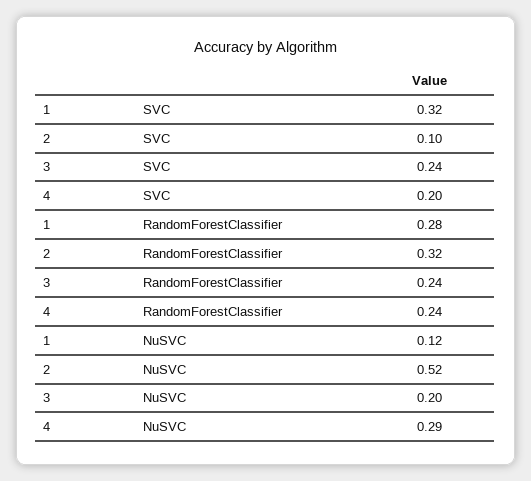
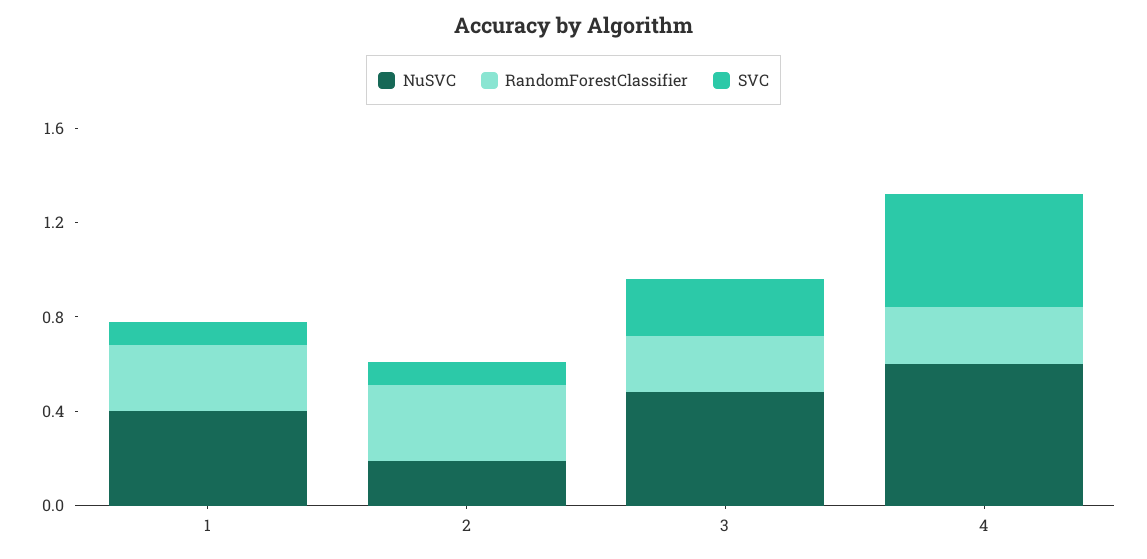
  {
    "SVC": {
-     "1": 0.32,
+     "1": 0.1,
      "2": 0.1,
      "3": 0.24,
-     "4": 0.2
+     "4": 0.5
    },
    "RandomForestClassifier": {
      "1": 0.28,
      "2": 0.32,
      "3": 0.24,
      "4": 0.24
    },
    "NuSVC": {
-     "1": 0.12,
+     "1": 0.4,
-     "2": 0.52,
+     "2": 0.2,
-     "3": 0.2,
+     "3": 0.5,
-     "4": 0.29
+     "4": 0.6
    }
  }

